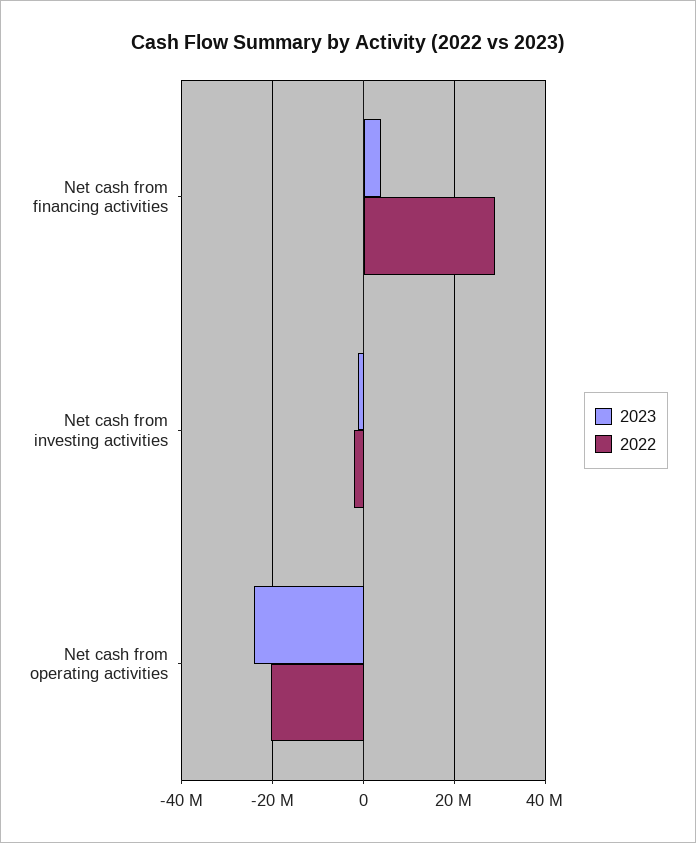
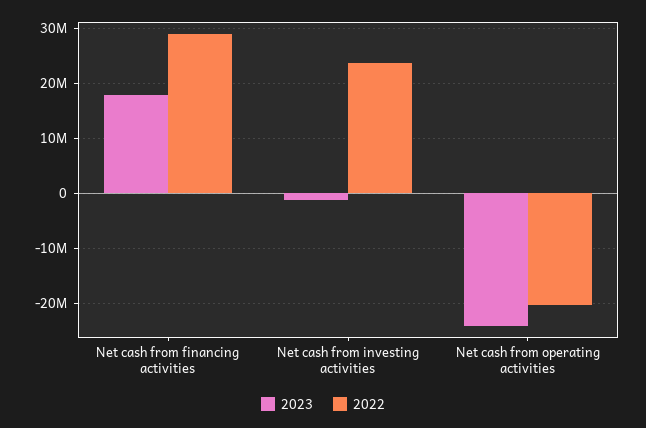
  {
    "2023": {
-     "Net cash from financing activities": 4000000,
+     "Net cash from financing activities": 18000000,
      "Net cash from investing activities": -2000000,
      "Net cash from operating activities": -24000000
    },
    "2022": {
      "Net cash from financing activities": 28000000,
-     "Net cash from investing activities": -2000000,
+     "Net cash from investing activities": 24000000,
      "Net cash from operating activities": -20000000
    }
  }

